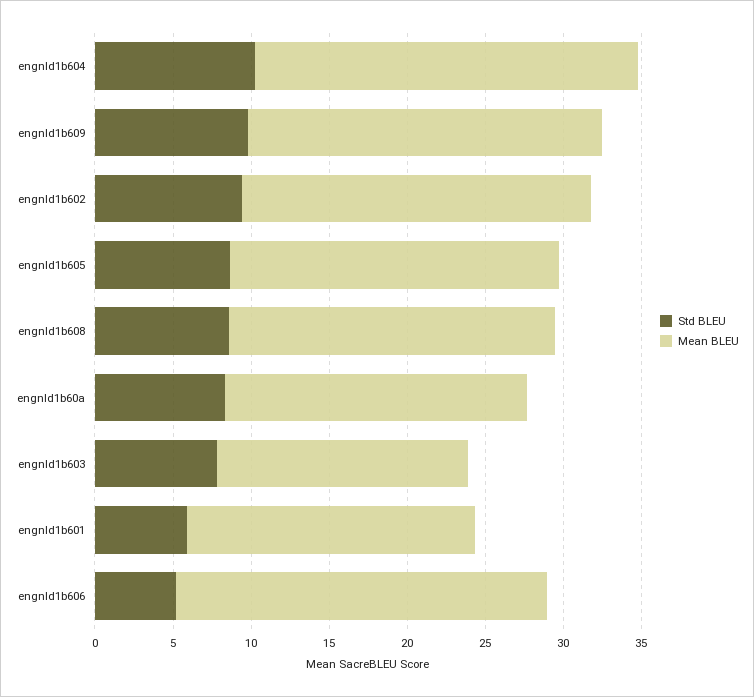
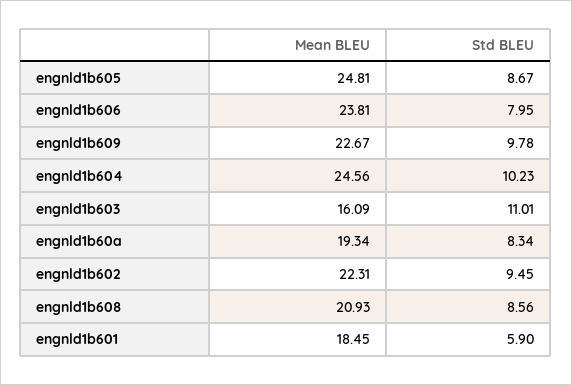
  {
    "Std BLEU": {
      "engnld1b604": 10.23,
      "engnld1b609": 9.78,
      "engnld1b602": 9.45,
      "engnld1b605": 8.67,
      "engnld1b608": 8.56,
      "engnld1b60a": 8.34,
-     "engnld1b603": 8,
+     "engnld1b603": 11.01,
      "engnld1b601": 5.9,
-     "engnld1b606": 5
+     "engnld1b606": 7.95
    },
    "Mean BLEU": {
      "engnld1b604": 24.56,
      "engnld1b609": 22.67,
      "engnld1b602": 22.31,
-     "engnld1b605": 21,
+     "engnld1b605": 24.81,
      "engnld1b608": 20.93,
      "engnld1b60a": 19.34,
      "engnld1b603": 16.09,
      "engnld1b601": 18.45,
      "engnld1b606": 23.81
    }
  }

